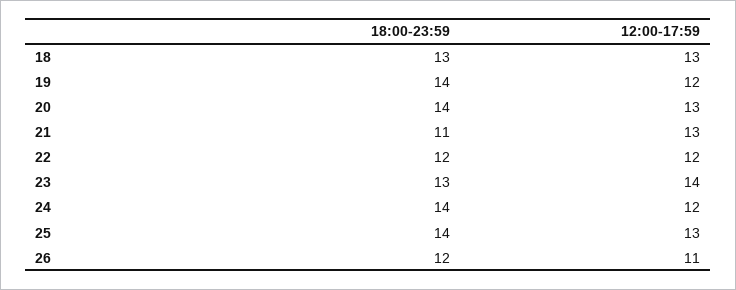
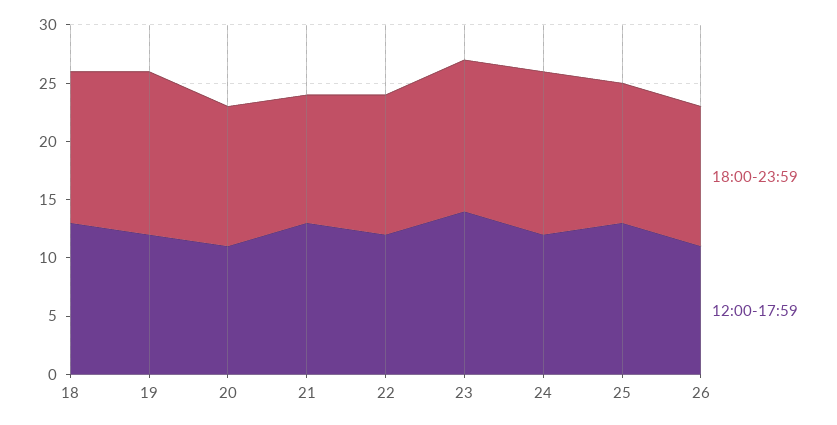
  {
    "18:00-23:59": {
      "18": 13,
      "19": 14,
-     "20": 14,
+     "20": 12,
      "21": 11,
      "22": 12,
      "23": 13,
      "24": 14,
-     "25": 14,
+     "25": 12,
      "26": 12
    },
    "12:00-17:59": {
      "18": 13,
      "19": 12,
-     "20": 13,
+     "20": 11,
      "21": 13,
      "22": 12,
      "23": 14,
      "24": 12,
      "25": 13,
      "26": 11
    }
  }

